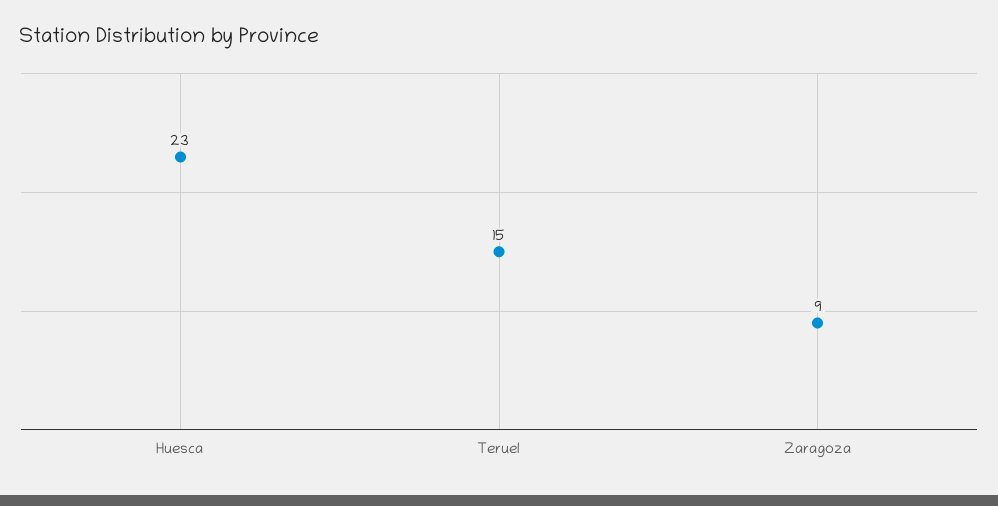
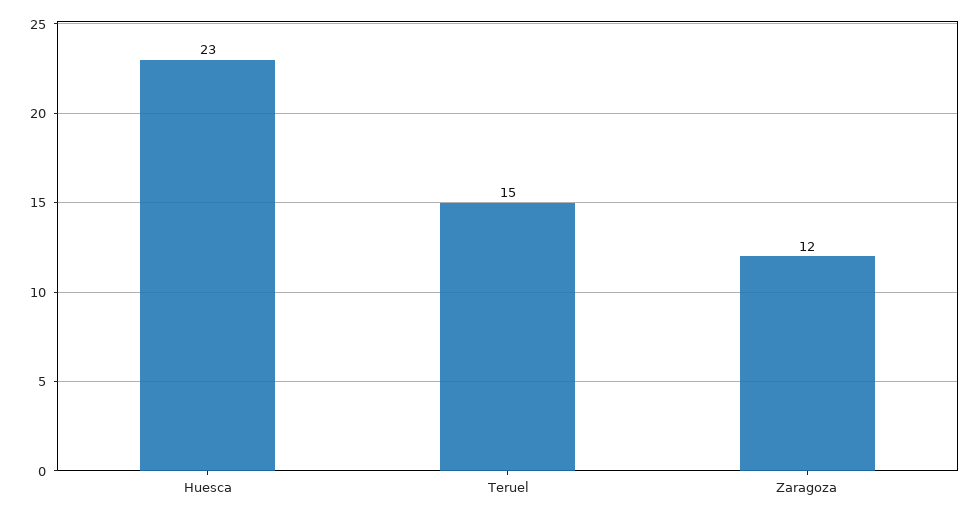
  {
    "Huesca": 23,
    "Teruel": 15,
-   "Zaragoza": 9
+   "Zaragoza": 12
  }

